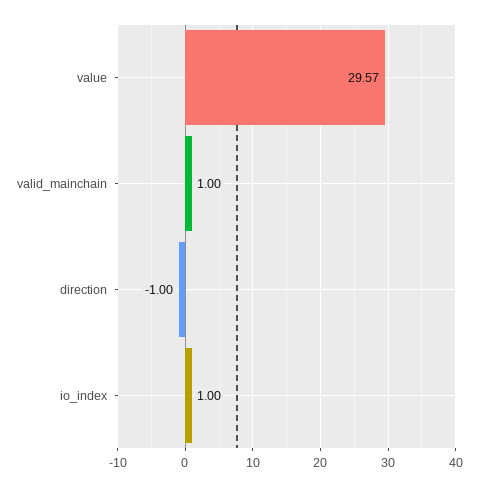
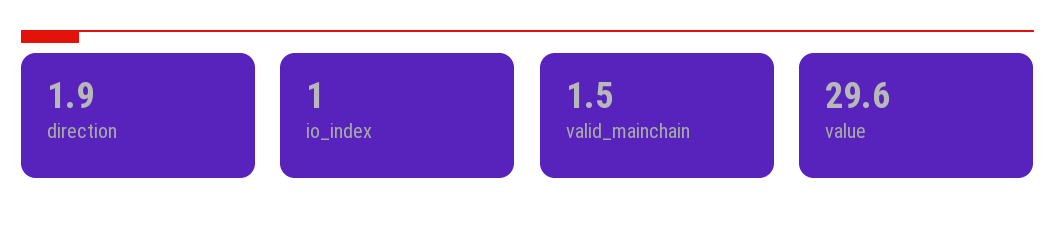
  {
    "value": 29.57,
-   "valid_mainchain": 1,
+   "valid_mainchain": 1.5,
-   "direction": -1,
+   "direction": 1.9,
    "io_index": 1
  }

